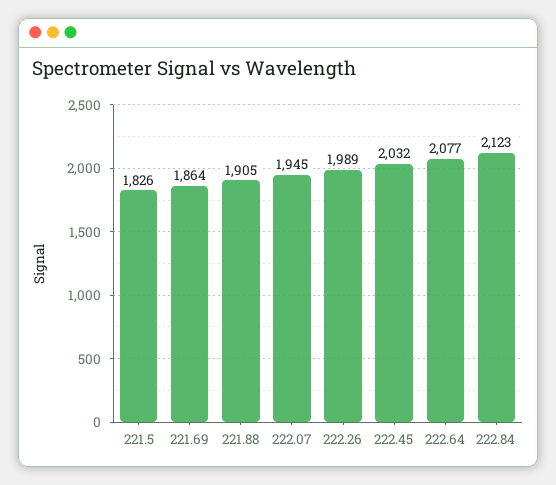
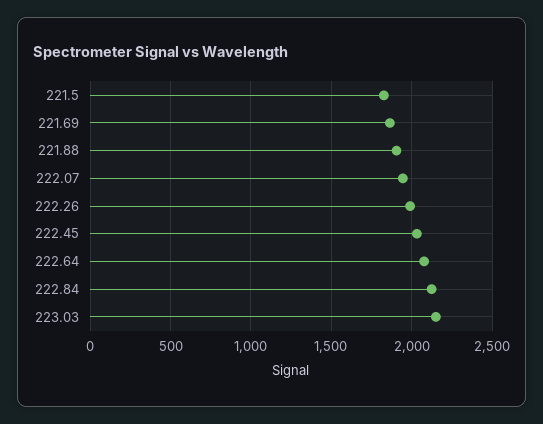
  {
    "221.5": 1826,
    "221.69": 1864,
    "221.88": 1905,
    "222.07": 1945,
    "222.26": 1989,
    "222.45": 2032,
    "222.64": 2077,
-   "222.84": 2123
+   "222.84": 2123,
+   "223.03": 2150
  }

